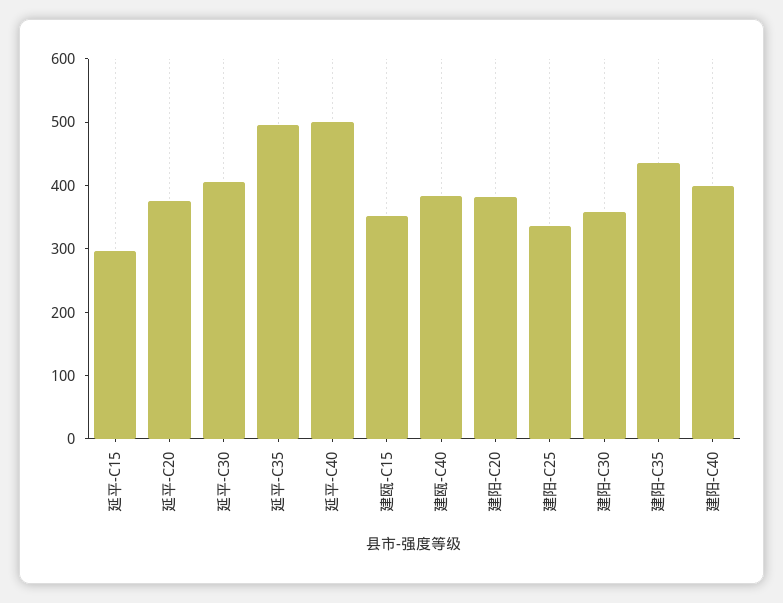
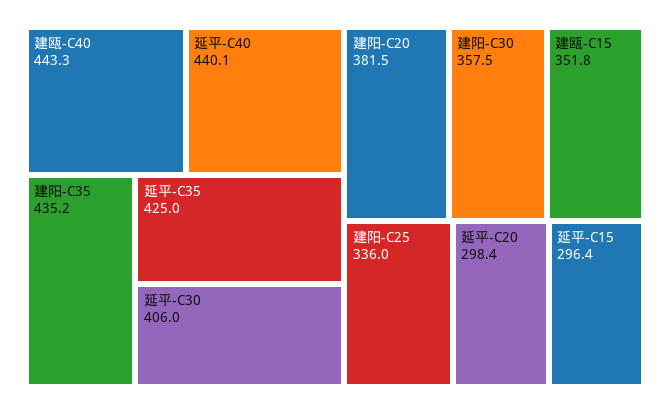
  {
    "延平-C15": 296.4,
-   "延平-C20": 380,
+   "延平-C20": 298.4,
    "延平-C30": 406,
-   "延平-C35": 500,
+   "延平-C35": 425,
-   "延平-C40": 500,
+   "延平-C40": 440.1,
    "建瓯-C15": 351.8,
-   "建瓯-C40": 380,
+   "建瓯-C40": 443.3,
    "建阳-C20": 381.5,
    "建阳-C25": 336,
    "建阳-C30": 357.5,
-   "建阳-C35": 435.2,
+   "建阳-C35": 435.2
-   "建阳-C40": 400
  }

